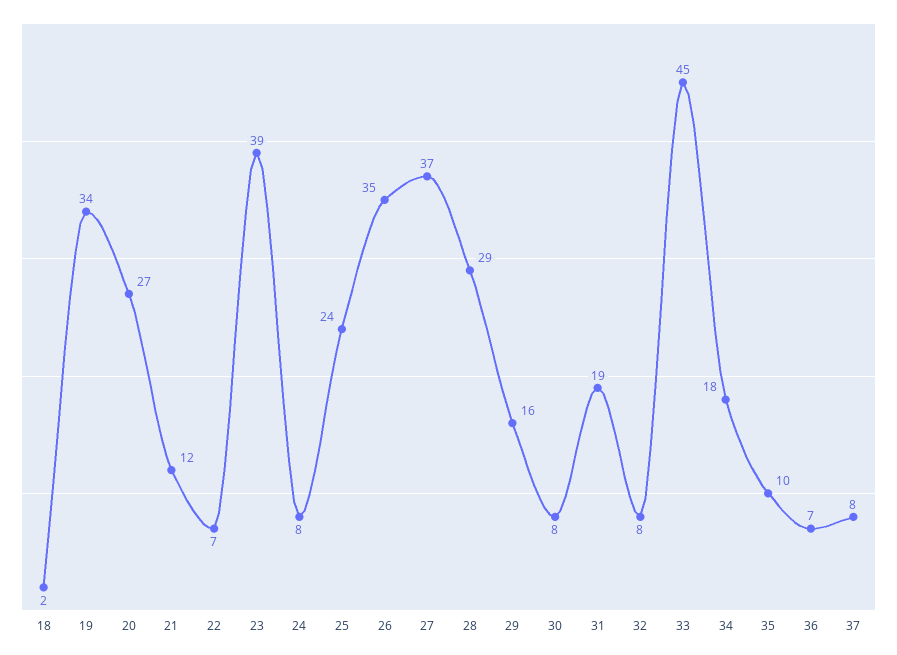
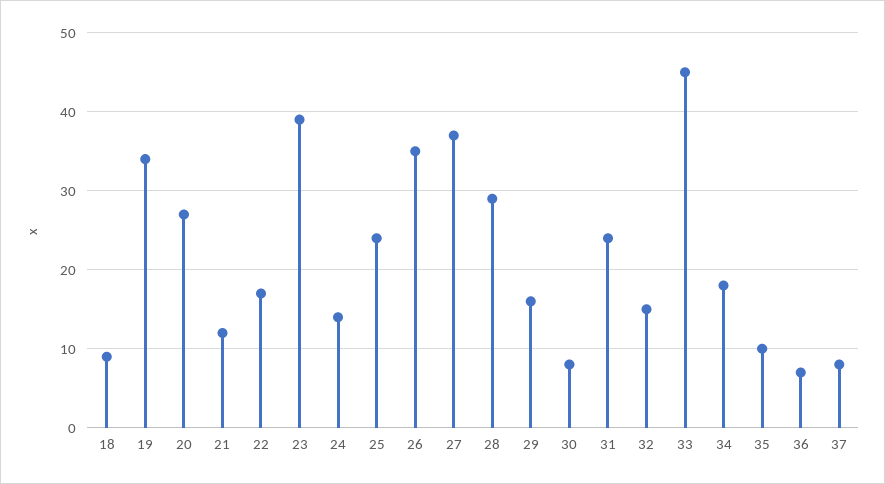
  {
-   "18": 2,
+   "18": 9,
    "19": 34,
    "20": 27,
    "21": 12,
-   "22": 7,
+   "22": 17,
    "23": 39,
-   "24": 8,
+   "24": 14,
    "25": 24,
    "26": 35,
    "27": 37,
    "28": 29,
    "29": 16,
    "30": 8,
-   "31": 19,
+   "31": 24,
-   "32": 8,
+   "32": 15,
    "33": 45,
    "34": 18,
    "35": 10,
    "36": 7,
    "37": 8
  }

